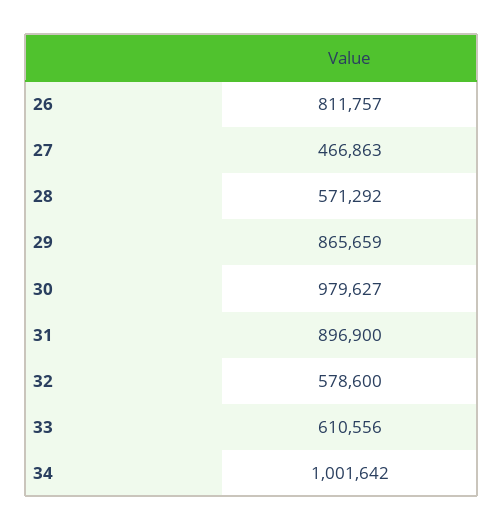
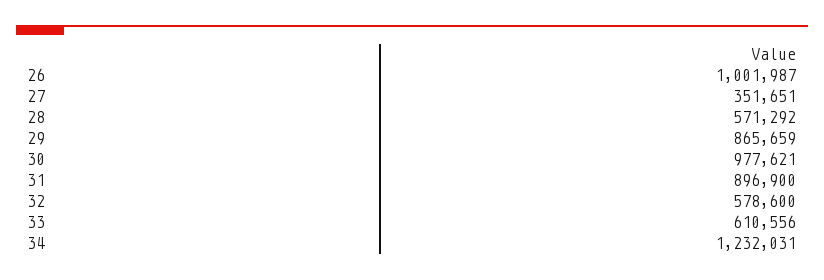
  {
-   "26": 811757,
+   "26": 1001987,
-   "27": 466863,
+   "27": 351651,
    "28": 571292,
    "29": 865659,
-   "30": 979627,
+   "30": 977621,
    "31": 896900,
    "32": 578600,
    "33": 610556,
-   "34": 1001642
+   "34": 1232031
  }

